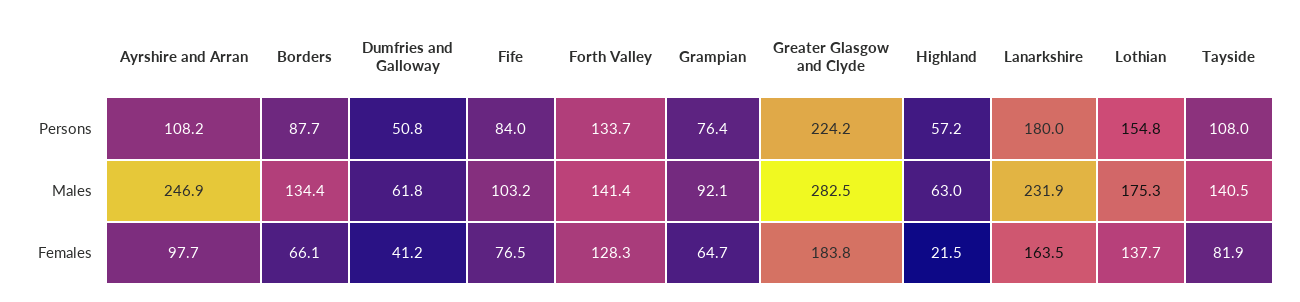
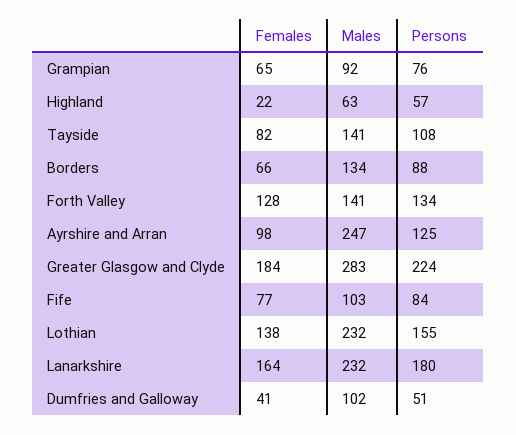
  {
    "Ayrshire and Arran": {
-     "Persons": 108.2,
+     "Persons": 125,
      "Males": 246.9,
      "Females": 97.7
    },
    "Borders": {
      "Persons": 87.7,
      "Males": 134.4,
      "Females": 66.1
    },
    "Dumfries and Galloway": {
      "Persons": 50.8,
-     "Males": 61.8,
+     "Males": 102,
      "Females": 41.2
    },
    "Fife": {
      "Persons": 84,
      "Males": 103.2,
      "Females": 76.5
    },
    "Forth Valley": {
      "Persons": 133.7,
      "Males": 141.4,
      "Females": 128.3
    },
    "Grampian": {
      "Persons": 76.4,
      "Males": 92.1,
      "Females": 64.7
    },
    "Greater Glasgow and Clyde": {
      "Persons": 224.2,
      "Males": 282.5,
      "Females": 183.8
    },
    "Highland": {
      "Persons": 57.2,
      "Males": 63,
      "Females": 21.5
    },
    "Lanarkshire": {
      "Persons": 180,
      "Males": 231.9,
      "Females": 163.5
    },
    "Lothian": {
      "Persons": 154.8,
-     "Males": 175.3,
+     "Males": 232,
      "Females": 137.7
    },
    "Tayside": {
      "Persons": 108,
      "Males": 140.5,
      "Females": 81.9
    }
  }

